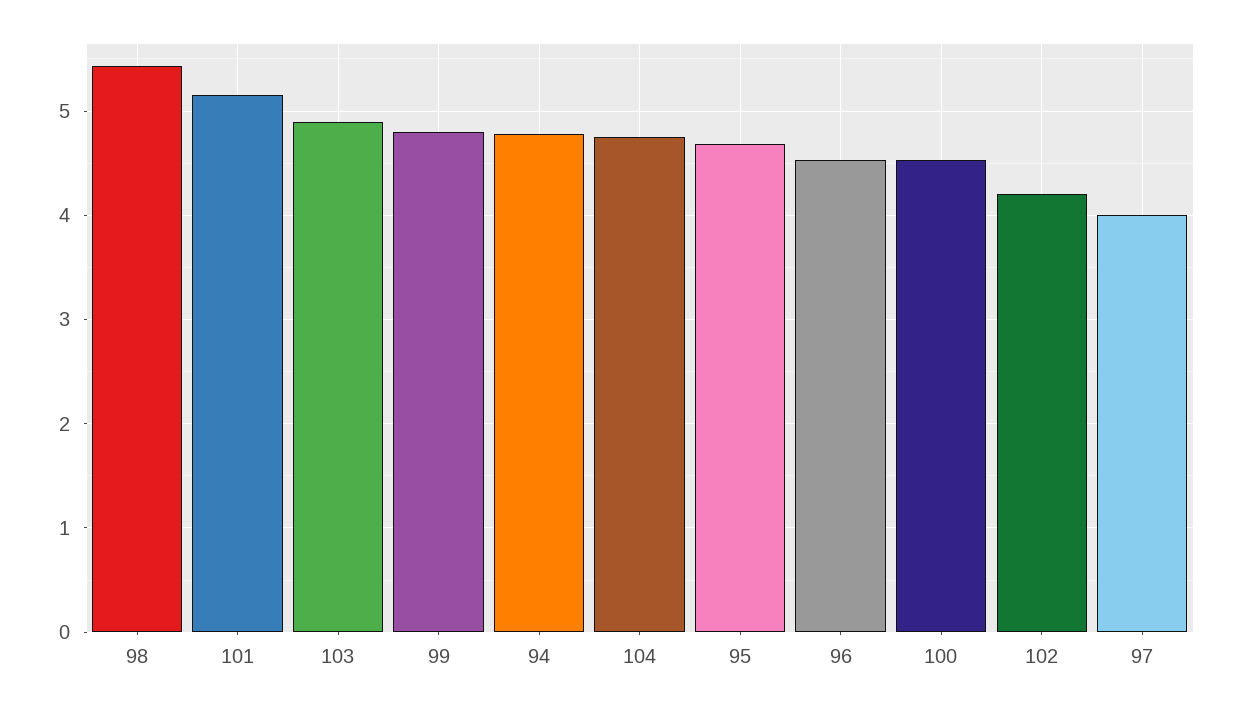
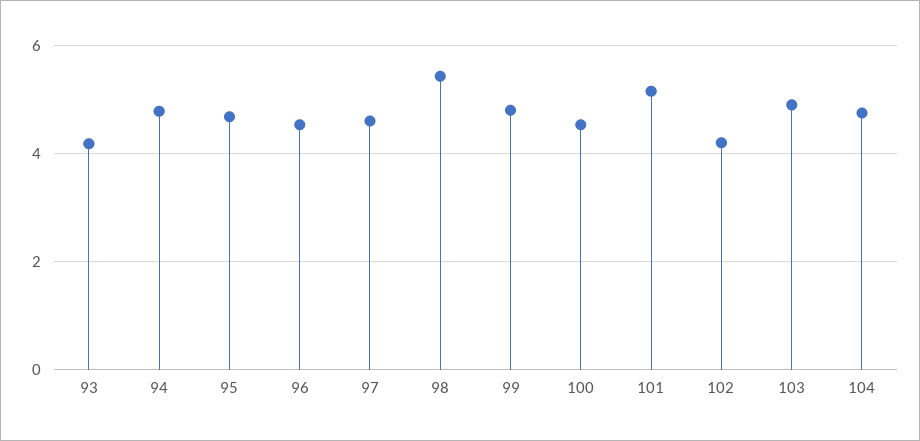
  {
    "98": 5.4,
    "101": 5.2,
    "103": 4.9,
    "99": 4.8,
    "94": 4.8,
    "104": 4.8,
    "95": 4.7,
    "96": 4.5,
    "100": 4.5,
    "102": 4.2,
-   "97": 4
+   "97": 4.6,
+   "93": 4.2
  }

